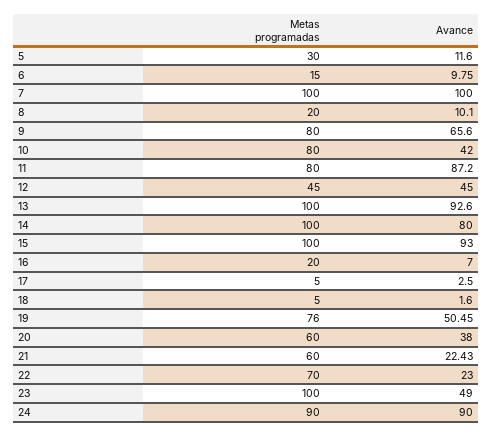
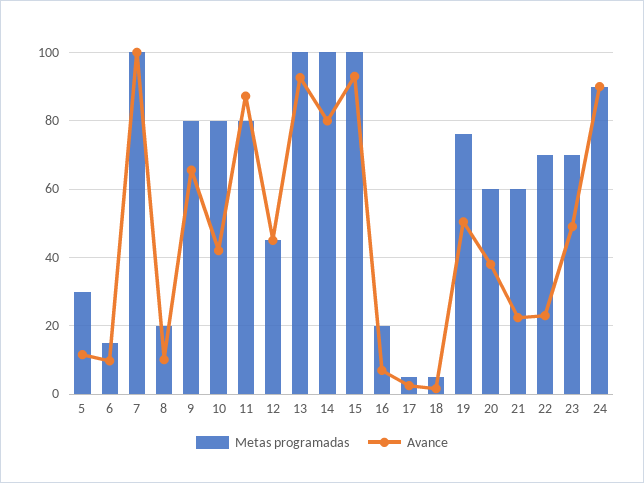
  {
    "Metas programadas": {
      "5": 30,
      "6": 15,
      "7": 100,
      "8": 20,
      "9": 80,
      "10": 80,
      "11": 80,
      "12": 45,
      "13": 100,
      "14": 100,
      "15": 100,
      "16": 20,
      "17": 5,
      "18": 5,
      "19": 76,
      "20": 60,
      "21": 60,
      "22": 70,
-     "23": 100,
+     "23": 70,
      "24": 90
    },
    "Avance": {
      "5": 11.6,
      "6": 9.75,
      "7": 100,
      "8": 10.1,
      "9": 65.6,
      "10": 42,
      "11": 87.2,
      "12": 45,
      "13": 92.6,
      "14": 80,
      "15": 93,
      "16": 7,
      "17": 2.5,
      "18": 1.6,
      "19": 50.45,
      "20": 38,
      "21": 22.43,
      "22": 23,
      "23": 49,
      "24": 90
    }
  }

